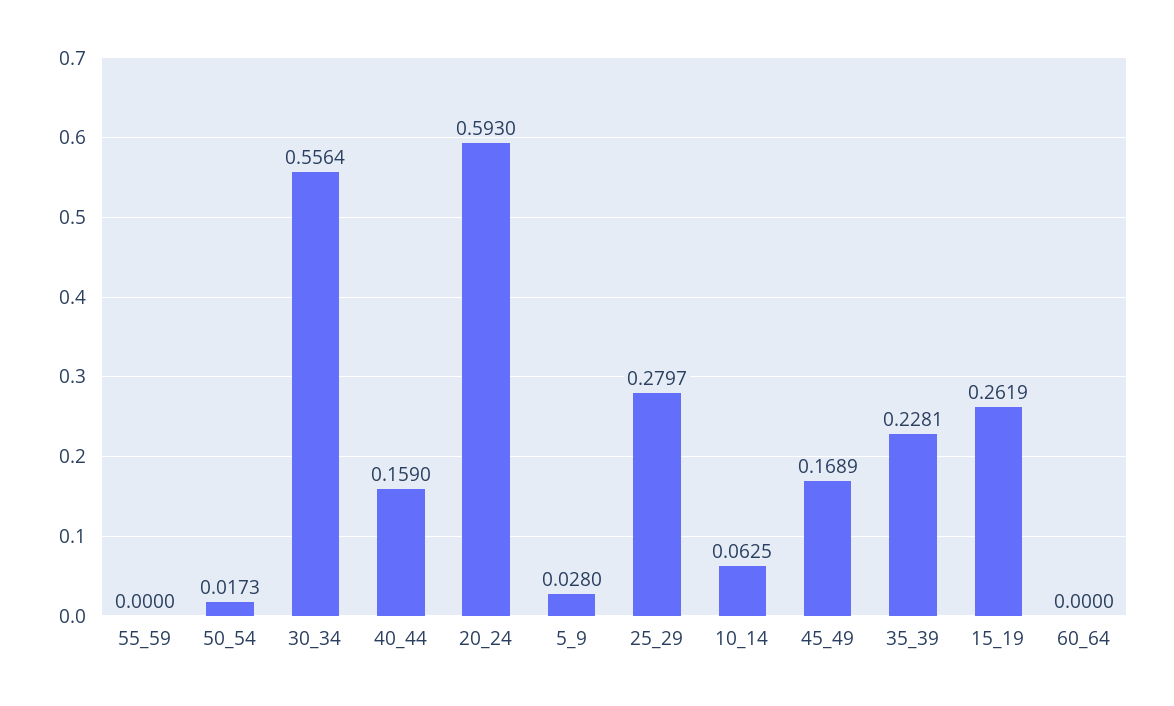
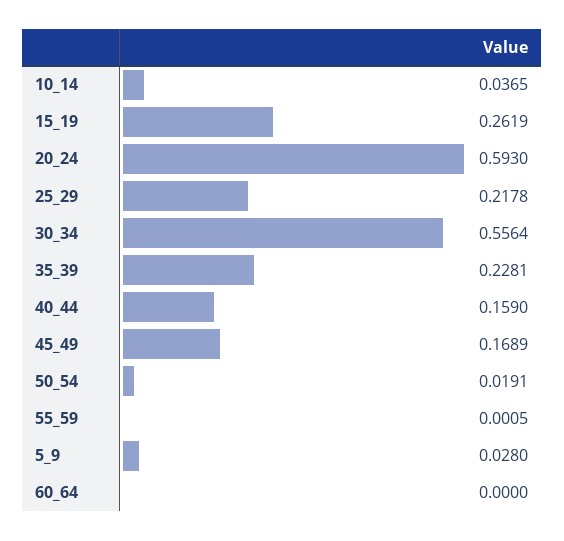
  {
-   "55_59": 0,
+   "55_59": 0.0005,
-   "50_54": 0.0173,
+   "50_54": 0.0191,
    "30_34": 0.5564,
    "40_44": 0.159,
    "20_24": 0.593,
    "5_9": 0.028,
-   "25_29": 0.2797,
+   "25_29": 0.2178,
-   "10_14": 0.0625,
+   "10_14": 0.0365,
    "45_49": 0.1689,
    "35_39": 0.2281,
    "15_19": 0.2619,
    "60_64": 0
  }

